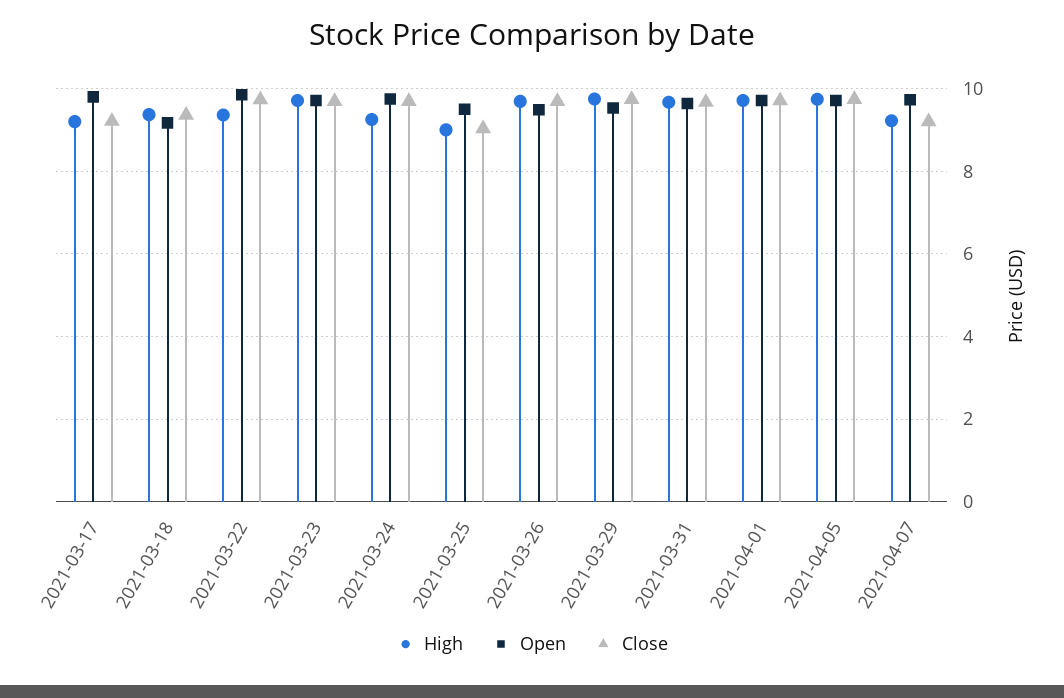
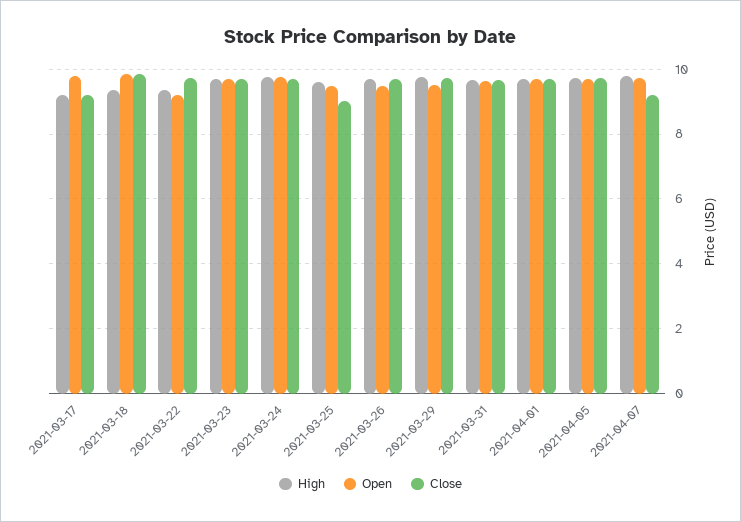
  {
    "High": {
      "2021-03-17": 9.2,
      "2021-03-18": 9.4,
      "2021-03-22": 9.4,
      "2021-03-23": 9.8,
-     "2021-03-24": 9.2,
+     "2021-03-24": 9.8,
-     "2021-03-25": 9,
+     "2021-03-25": 9.6,
      "2021-03-26": 9.6,
      "2021-03-29": 9.8,
      "2021-03-31": 9.6,
      "2021-04-01": 9.8,
      "2021-04-05": 9.8,
-     "2021-04-07": 9.2
+     "2021-04-07": 9.8
    },
    "Open": {
      "2021-03-17": 9.8,
-     "2021-03-18": 9.2,
+     "2021-03-18": 9.8,
-     "2021-03-22": 9.8,
+     "2021-03-22": 9.2,
      "2021-03-23": 9.8,
      "2021-03-24": 9.8,
      "2021-03-25": 9.6,
      "2021-03-26": 9.4,
      "2021-03-29": 9.6,
      "2021-03-31": 9.6,
      "2021-04-01": 9.8,
      "2021-04-05": 9.8,
      "2021-04-07": 9.8
    },
    "Close": {
      "2021-03-17": 9.2,
-     "2021-03-18": 9.4,
+     "2021-03-18": 9.8,
      "2021-03-22": 9.8,
      "2021-03-23": 9.6,
      "2021-03-24": 9.6,
      "2021-03-25": 9,
      "2021-03-26": 9.6,
      "2021-03-29": 9.8,
      "2021-03-31": 9.6,
      "2021-04-01": 9.8,
      "2021-04-05": 9.8,
      "2021-04-07": 9.2
    }
  }

